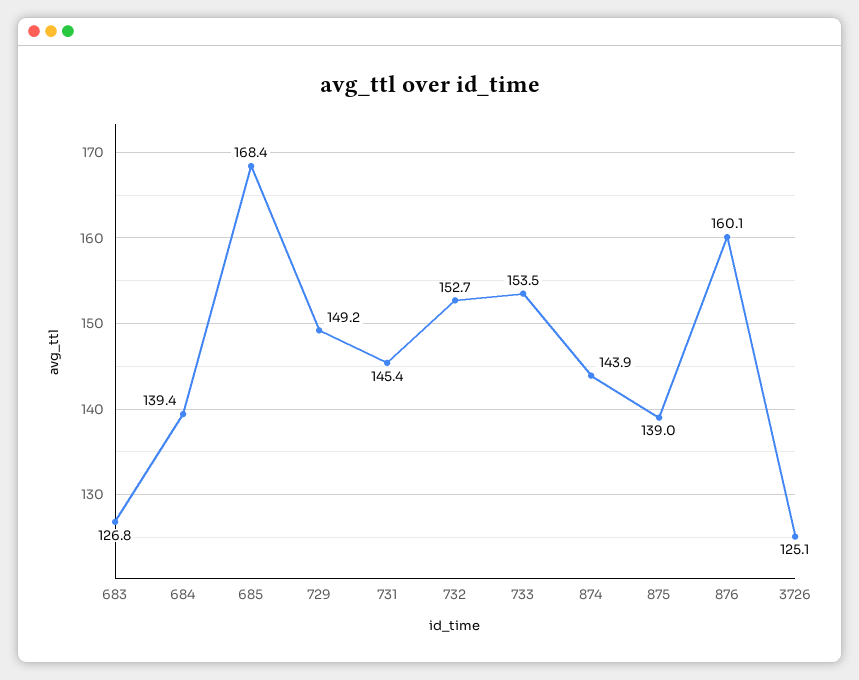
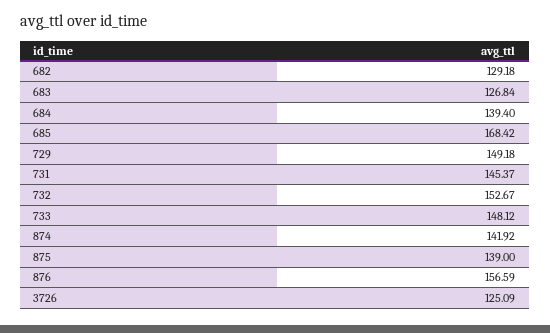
  {
    "683": 126.84,
    "684": 139.4,
    "685": 168.42,
    "729": 149.18,
    "731": 145.37,
    "732": 152.67,
-   "733": 153.5,
+   "733": 148.12,
-   "874": 143.9,
+   "874": 141.92,
    "875": 139,
-   "876": 160.1,
+   "876": 156.59,
-   "3726": 125.09
+   "3726": 125.09,
+   "682": 129.18
  }

